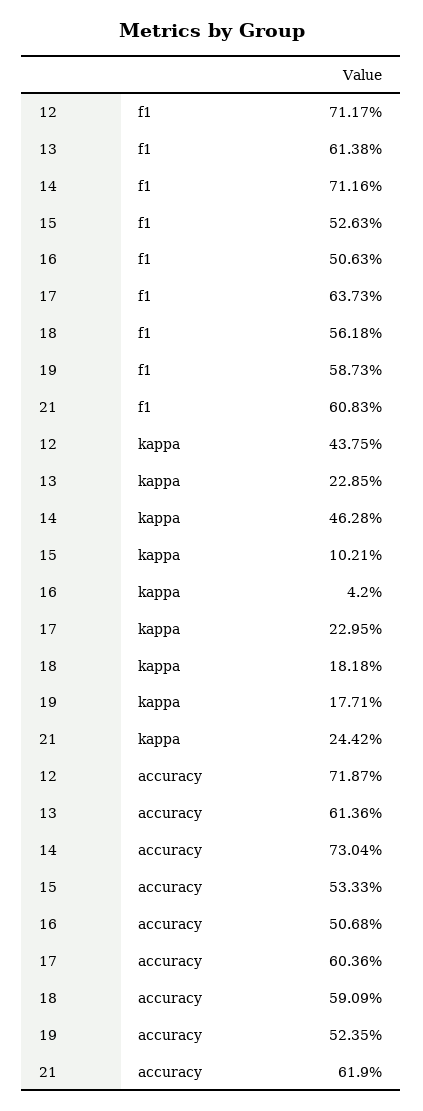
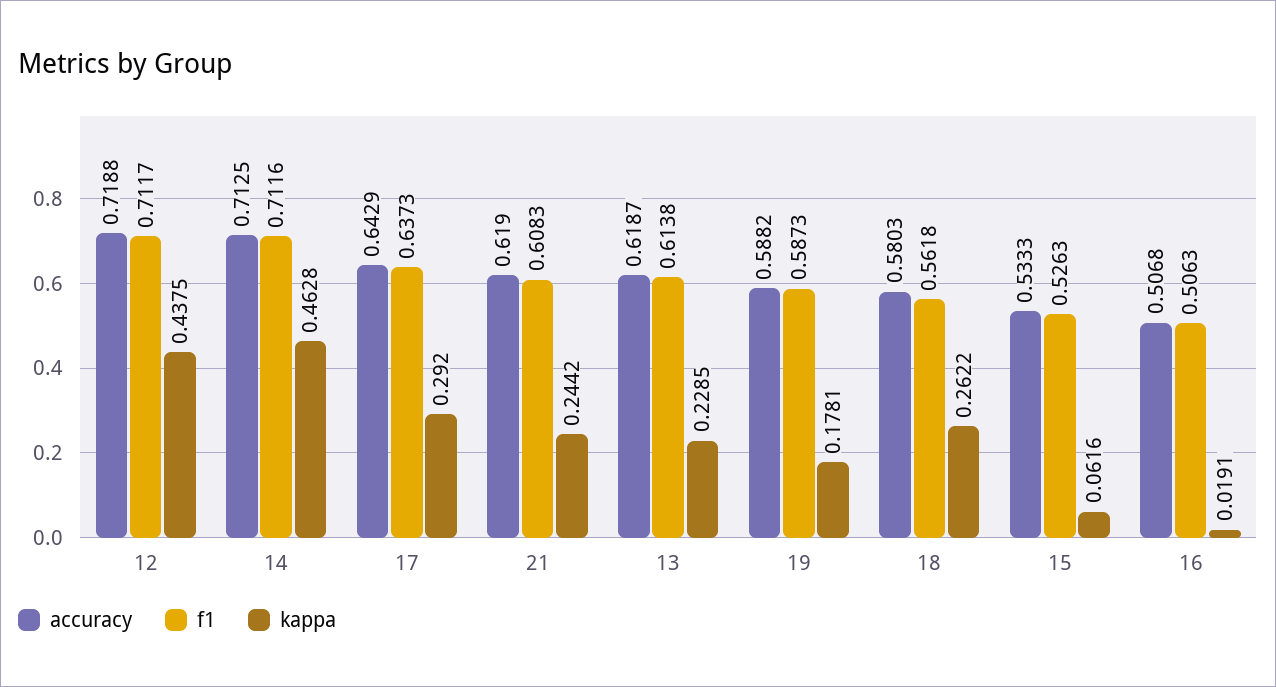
  {
    "f1": {
      "12": 0.7117,
      "13": 0.6138,
      "14": 0.7116,
      "15": 0.5263,
      "16": 0.5063,
      "17": 0.6373,
      "18": 0.5618,
      "19": 0.5873,
      "21": 0.6083
    },
    "kappa": {
      "12": 0.4375,
      "13": 0.2285,
      "14": 0.4628,
-     "15": 0.1021,
+     "15": 0.0616,
-     "16": 0.042,
+     "16": 0.0191,
-     "17": 0.2295,
+     "17": 0.292,
-     "18": 0.1818,
+     "18": 0.2622,
-     "19": 0.1771,
+     "19": 0.1781,
      "21": 0.2442
    },
    "accuracy": {
-     "12": 0.7187,
+     "12": 0.7188,
-     "13": 0.6136,
+     "13": 0.6187,
-     "14": 0.7304,
+     "14": 0.7125,
      "15": 0.5333,
      "16": 0.5068,
-     "17": 0.6036,
+     "17": 0.6429,
-     "18": 0.5909,
+     "18": 0.5803,
-     "19": 0.5235,
+     "19": 0.5882,
      "21": 0.619
    }
  }

